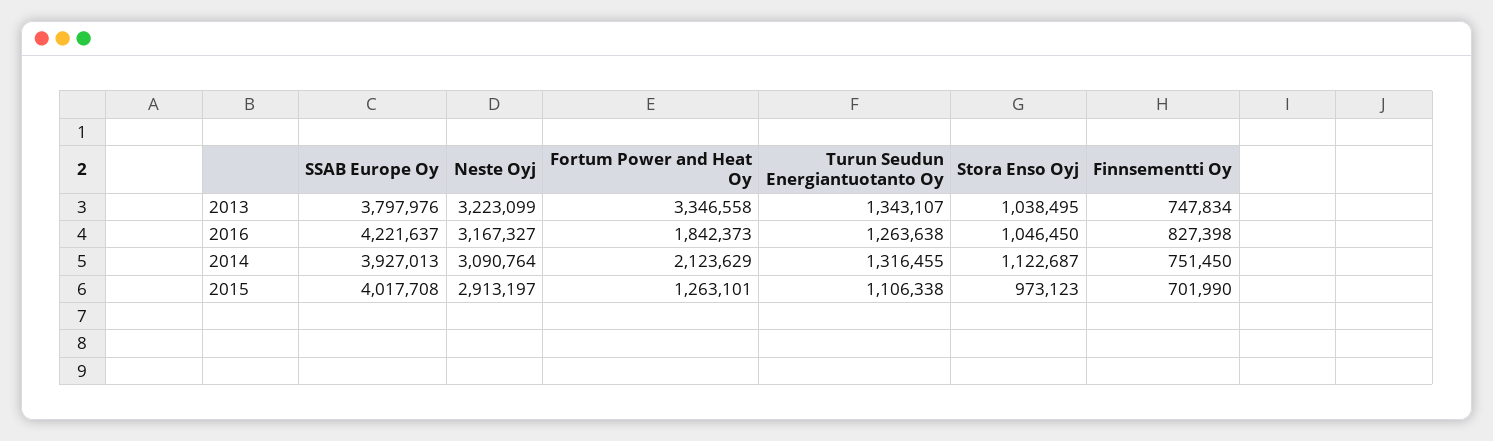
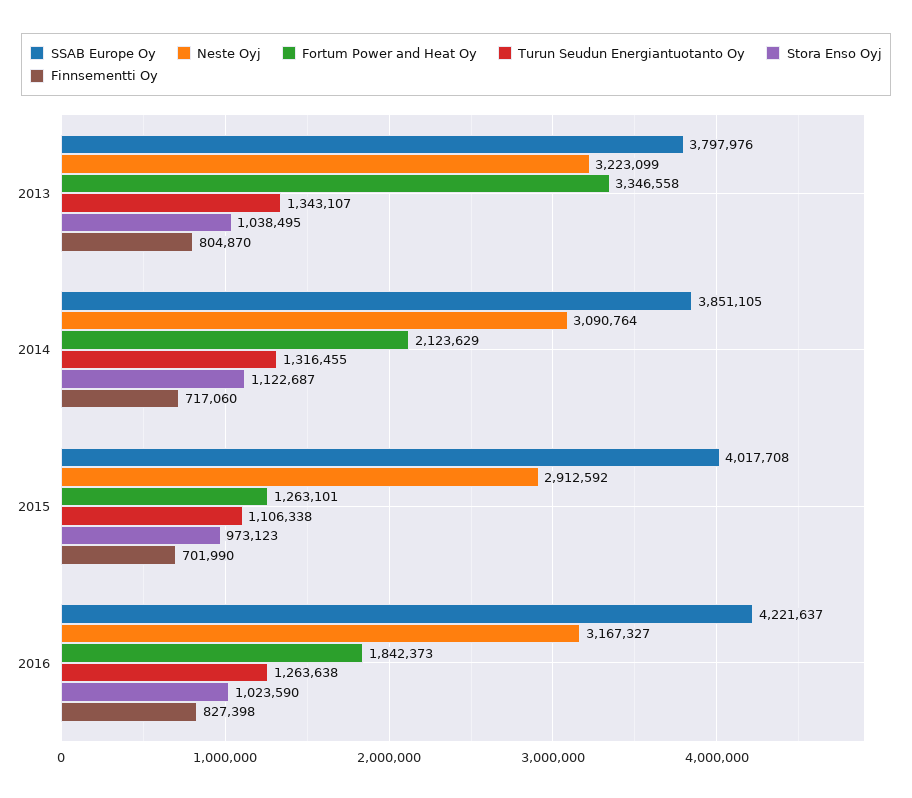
  {
    "SSAB Europe Oy": {
      "2013": 3797976,
      "2016": 4221637,
-     "2014": 3927013,
+     "2014": 3851105,
      "2015": 4017708
    },
    "Neste Oyj": {
      "2013": 3223099,
      "2016": 3167327,
      "2014": 3090764,
-     "2015": 2913197
+     "2015": 2912592
    },
    "Fortum Power and Heat Oy": {
      "2013": 3346558,
      "2016": 1842373,
      "2014": 2123629,
      "2015": 1263101
    },
    "Turun Seudun Energiantuotanto Oy": {
      "2013": 1343107,
      "2016": 1263638,
      "2014": 1316455,
      "2015": 1106338
    },
    "Stora Enso Oyj": {
      "2013": 1038495,
-     "2016": 1046450,
+     "2016": 1023590,
      "2014": 1122687,
      "2015": 973123
    },
    "Finnsementti Oy": {
-     "2013": 747834,
+     "2013": 804870,
      "2016": 827398,
-     "2014": 751450,
+     "2014": 717060,
      "2015": 701990
    }
  }

